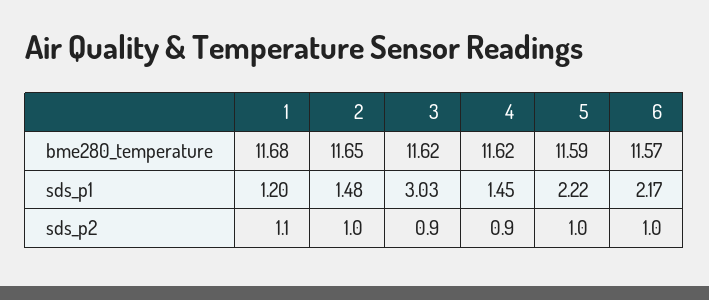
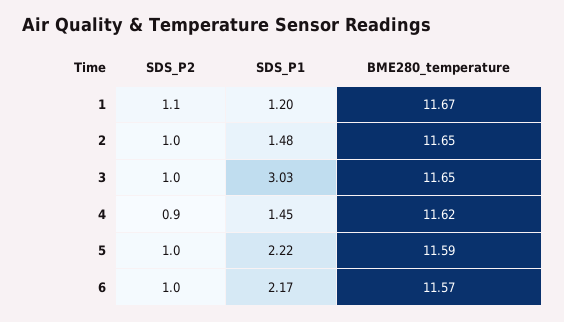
  {
    "1": {
-     "bme280_temperature": 11.68,
+     "bme280_temperature": 11.67,
      "sds_p1": 1.2,
      "sds_p2": 1.1
    },
    "2": {
      "bme280_temperature": 11.65,
      "sds_p1": 1.48,
      "sds_p2": 1
    },
    "3": {
-     "bme280_temperature": 11.62,
+     "bme280_temperature": 11.65,
      "sds_p1": 3.03,
-     "sds_p2": 0.9
+     "sds_p2": 1
    },
    "4": {
      "bme280_temperature": 11.62,
      "sds_p1": 1.45,
      "sds_p2": 0.9
    },
    "5": {
      "bme280_temperature": 11.59,
      "sds_p1": 2.22,
      "sds_p2": 1
    },
    "6": {
      "bme280_temperature": 11.57,
      "sds_p1": 2.17,
      "sds_p2": 1
    }
  }

